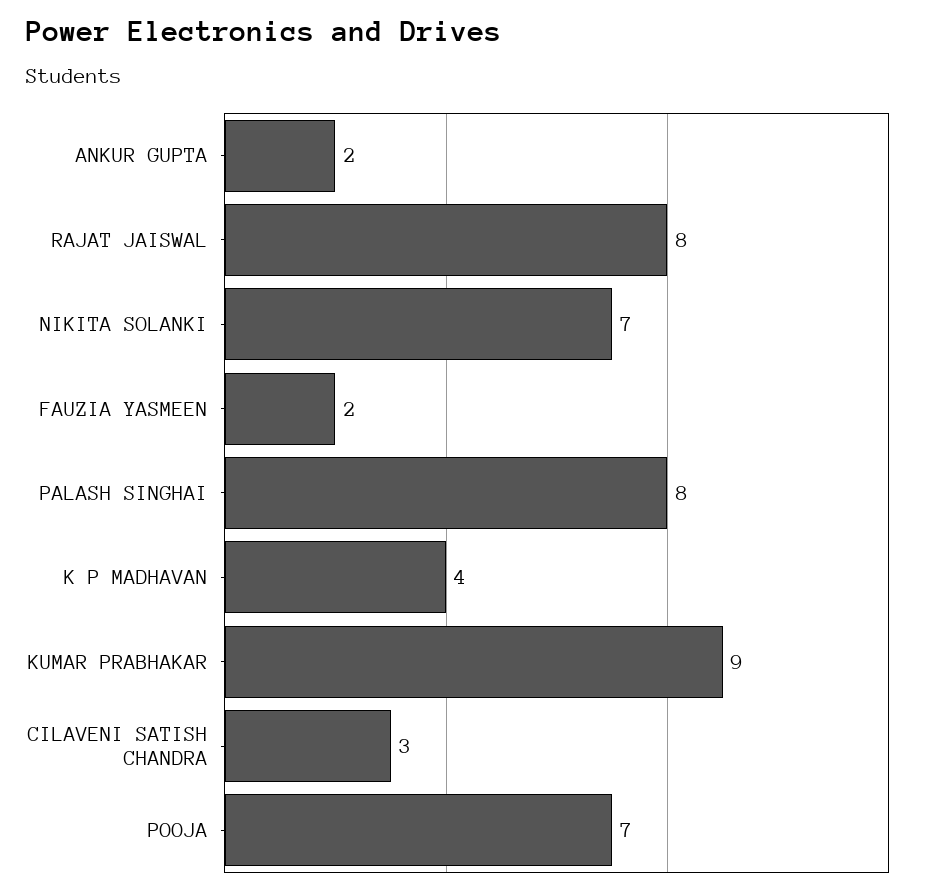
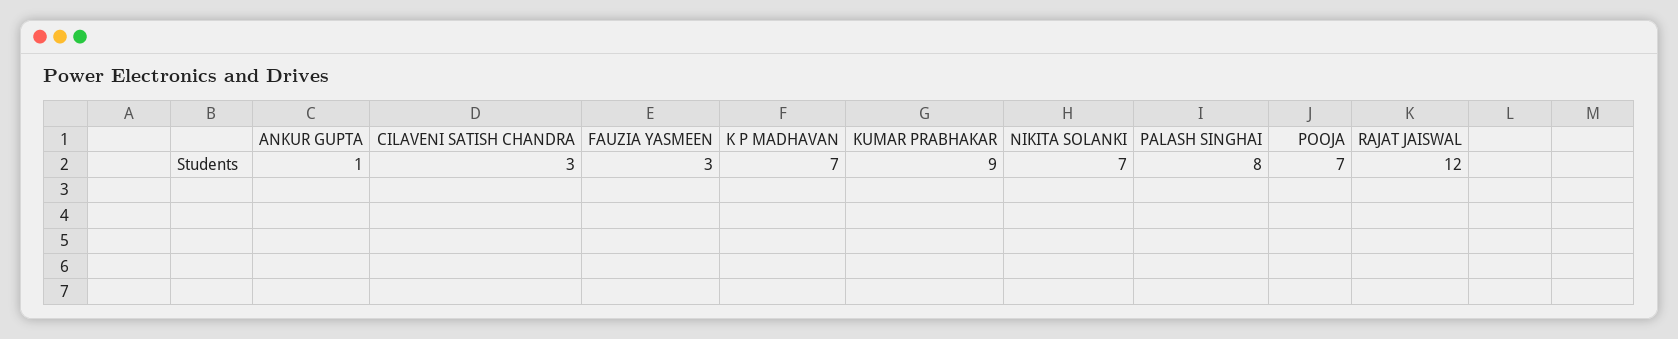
  {
-   "ANKUR GUPTA": 2,
+   "ANKUR GUPTA": 1,
-   "RAJAT JAISWAL": 8,
+   "RAJAT JAISWAL": 12,
    "NIKITA SOLANKI": 7,
-   "FAUZIA YASMEEN": 2,
+   "FAUZIA YASMEEN": 3,
    "PALASH SINGHAI": 8,
-   "K P MADHAVAN": 4,
+   "K P MADHAVAN": 7,
    "KUMAR PRABHAKAR": 9,
    "CILAVENI SATISH CHANDRA": 3,
    "POOJA": 7
  }

